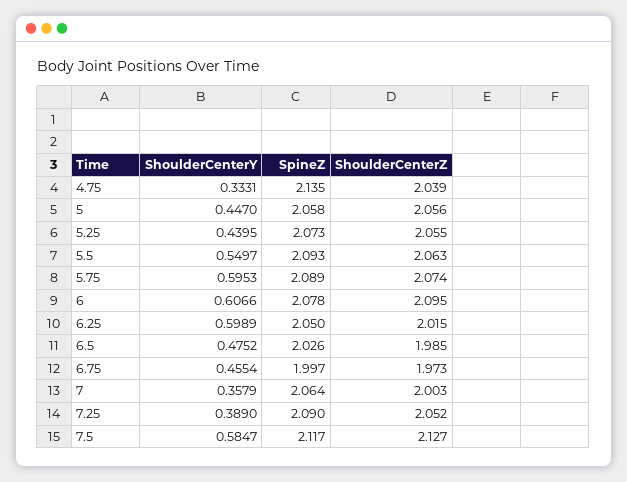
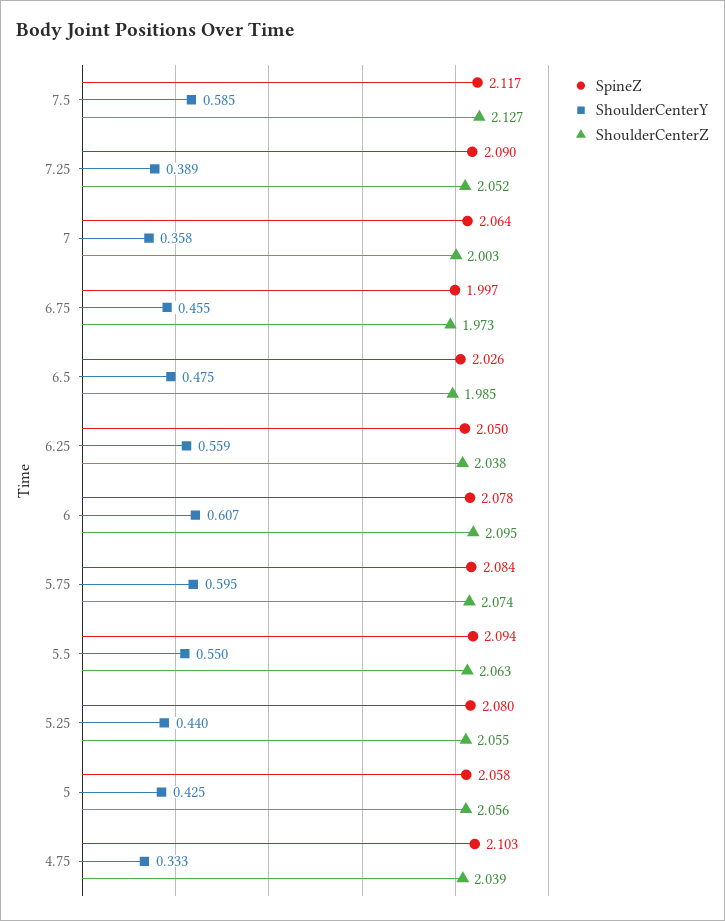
  {
    "ShoulderCenterY": {
      "4.75": 0.3331,
-     "5": 0.447,
+     "5": 0.425,
      "5.25": 0.4395,
      "5.5": 0.5497,
      "5.75": 0.5953,
      "6": 0.6066,
-     "6.25": 0.5989,
+     "6.25": 0.559,
      "6.5": 0.4752,
      "6.75": 0.4554,
      "7": 0.3579,
      "7.25": 0.389,
      "7.5": 0.5847
    },
    "SpineZ": {
-     "4.75": 2.135,
+     "4.75": 2.103,
      "5": 2.058,
-     "5.25": 2.073,
+     "5.25": 2.08,
-     "5.5": 2.093,
+     "5.5": 2.094,
-     "5.75": 2.089,
+     "5.75": 2.084,
      "6": 2.078,
      "6.25": 2.05,
      "6.5": 2.026,
      "6.75": 1.997,
      "7": 2.064,
      "7.25": 2.09,
      "7.5": 2.117
    },
    "ShoulderCenterZ": {
      "4.75": 2.039,
      "5": 2.056,
      "5.25": 2.055,
      "5.5": 2.063,
      "5.75": 2.074,
      "6": 2.095,
-     "6.25": 2.015,
+     "6.25": 2.038,
      "6.5": 1.985,
      "6.75": 1.973,
      "7": 2.003,
      "7.25": 2.052,
      "7.5": 2.127
    }
  }

